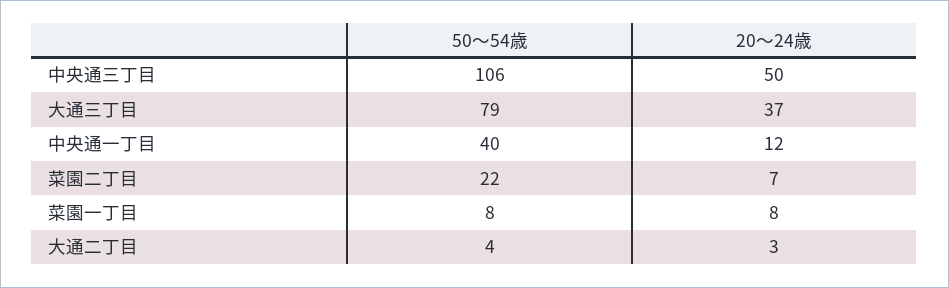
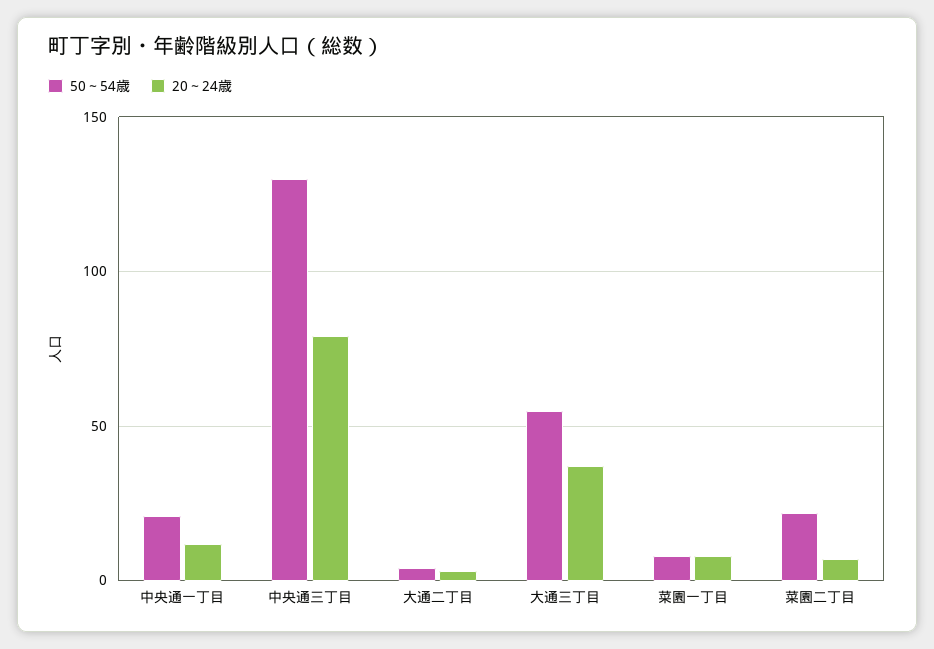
  {
    "50～54歳": {
-     "中央通三丁目": 106,
+     "中央通三丁目": 130,
-     "大通三丁目": 79,
+     "大通三丁目": 55,
-     "中央通一丁目": 40,
+     "中央通一丁目": 20,
      "菜園二丁目": 22,
      "菜園一丁目": 8,
      "大通二丁目": 4
    },
    "20～24歳": {
-     "中央通三丁目": 50,
+     "中央通三丁目": 80,
      "大通三丁目": 37,
      "中央通一丁目": 12,
      "菜園二丁目": 7,
      "菜園一丁目": 8,
      "大通二丁目": 3
    }
  }

